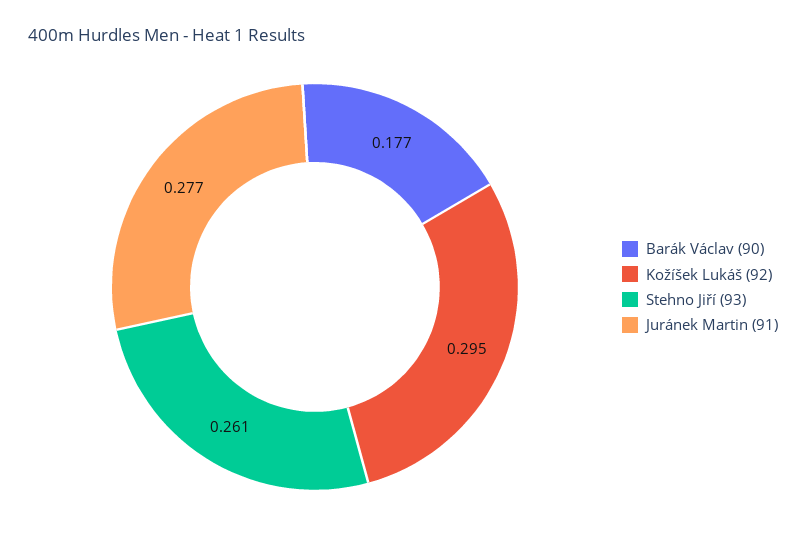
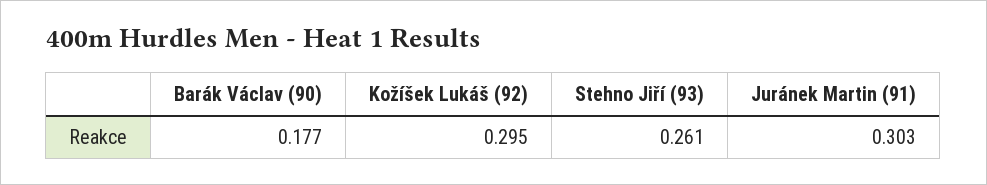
  {
    "Barák Václav (90)": 0.177,
    "Kožíšek Lukáš (92)": 0.295,
    "Stehno Jiří (93)": 0.261,
-   "Juránek Martin (91)": 0.277
+   "Juránek Martin (91)": 0.303
  }

